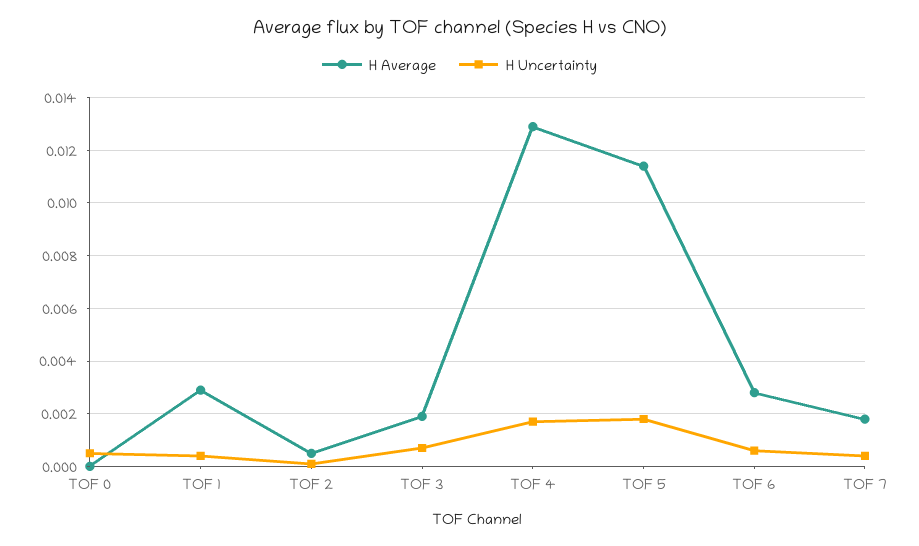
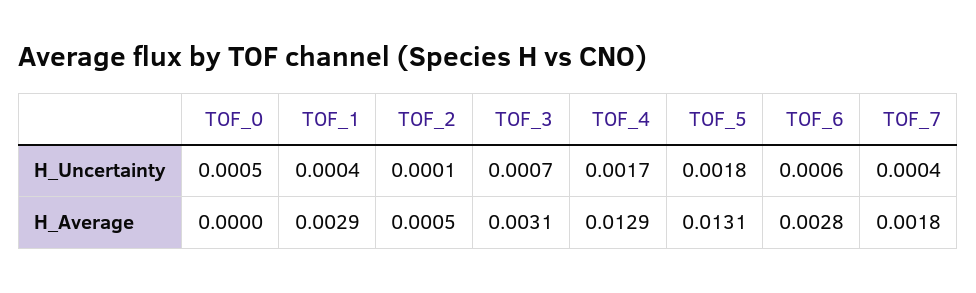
  {
    "H Average": {
      "TOF 0": 0,
      "TOF 1": 0.0029,
      "TOF 2": 0.0005,
-     "TOF 3": 0.002,
+     "TOF 3": 0.0031,
      "TOF 4": 0.0129,
-     "TOF 5": 0.0115,
+     "TOF 5": 0.0131,
      "TOF 6": 0.0028,
      "TOF 7": 0.0018
    },
    "H Uncertainty": {
      "TOF 0": 0.0005,
      "TOF 1": 0.0004,
      "TOF 2": 0.0001,
      "TOF 3": 0.0007,
      "TOF 4": 0.0017,
      "TOF 5": 0.0018,
      "TOF 6": 0.0006,
      "TOF 7": 0.0004
    }
  }

